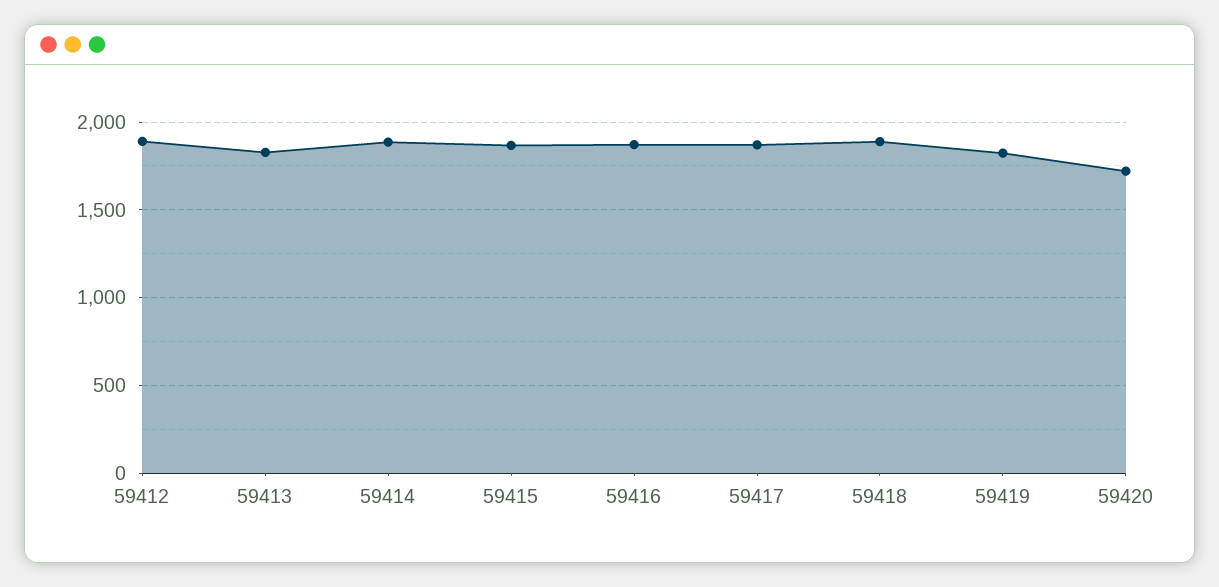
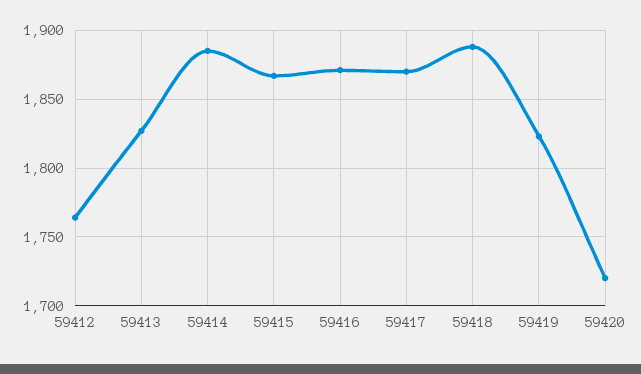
  {
-   "59412": 1900,
+   "59412": 1765,
    "59413": 1825,
    "59414": 1885,
    "59415": 1865,
    "59416": 1870,
    "59417": 1870,
    "59418": 1890,
    "59419": 1825,
    "59420": 1720
  }

